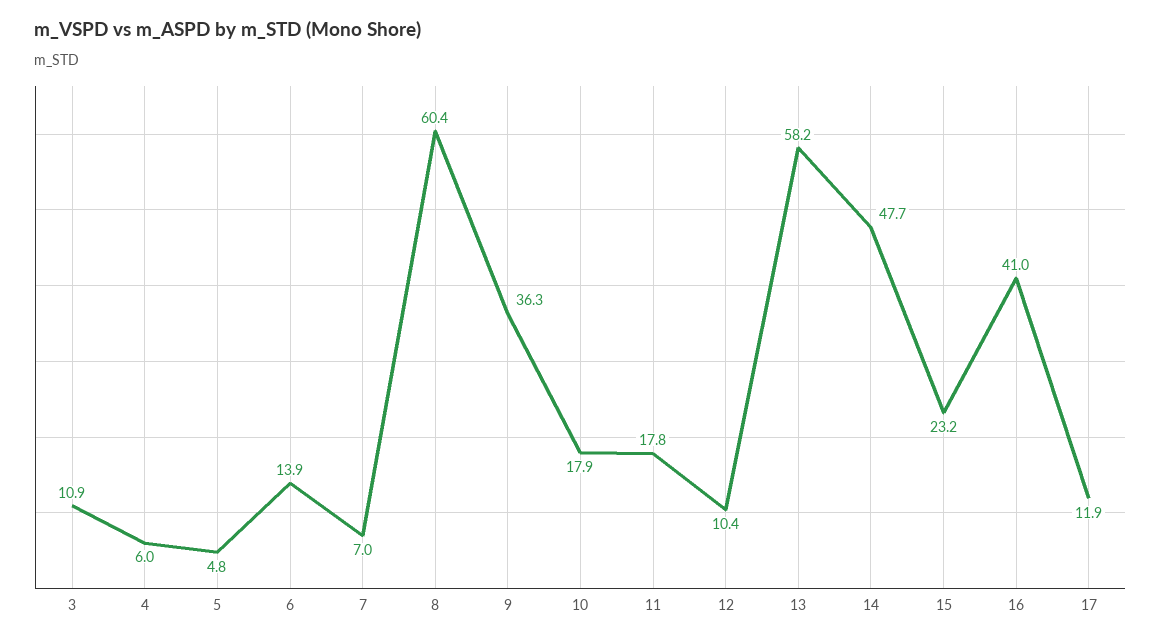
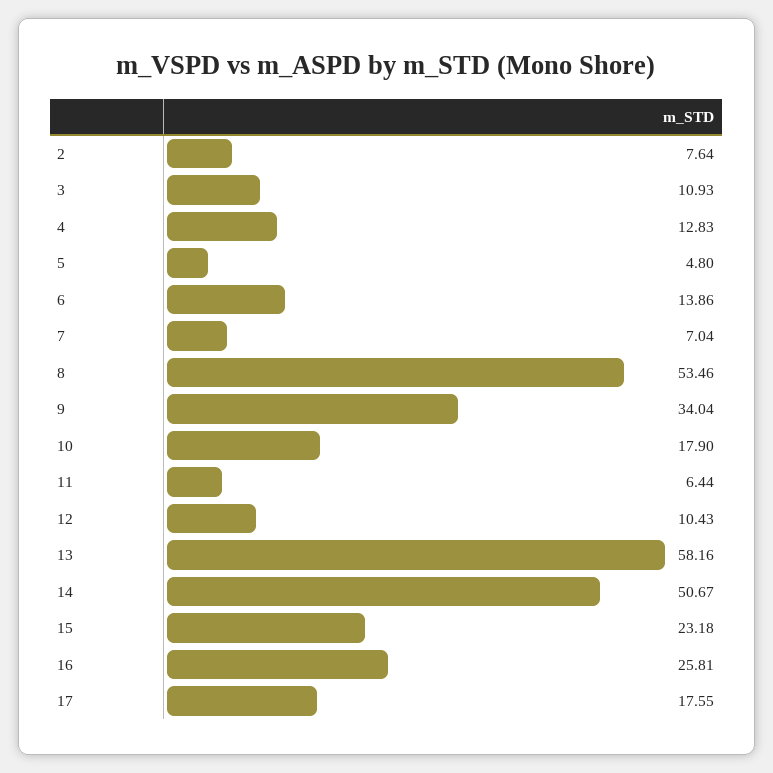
  {
    "3": 10.93,
-   "4": 6,
+   "4": 12.83,
    "5": 4.8,
    "6": 13.86,
    "7": 7.04,
-   "8": 60.4,
+   "8": 53.46,
-   "9": 36.3,
+   "9": 34.04,
    "10": 17.9,
-   "11": 17.8,
+   "11": 6.44,
    "12": 10.43,
    "13": 58.16,
-   "14": 47.7,
+   "14": 50.67,
    "15": 23.18,
-   "16": 41,
+   "16": 25.81,
-   "17": 11.9
+   "17": 17.55,
+   "2": 7.64
  }

